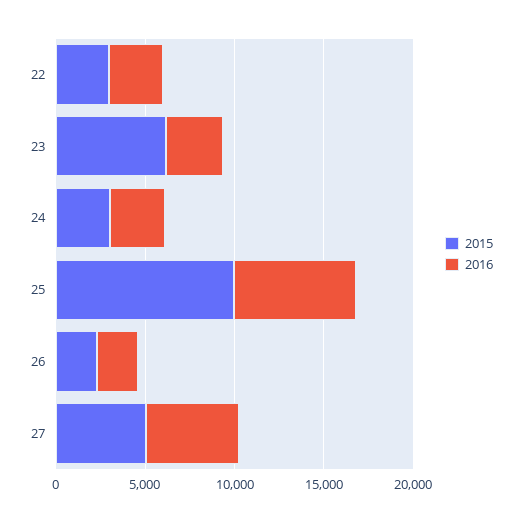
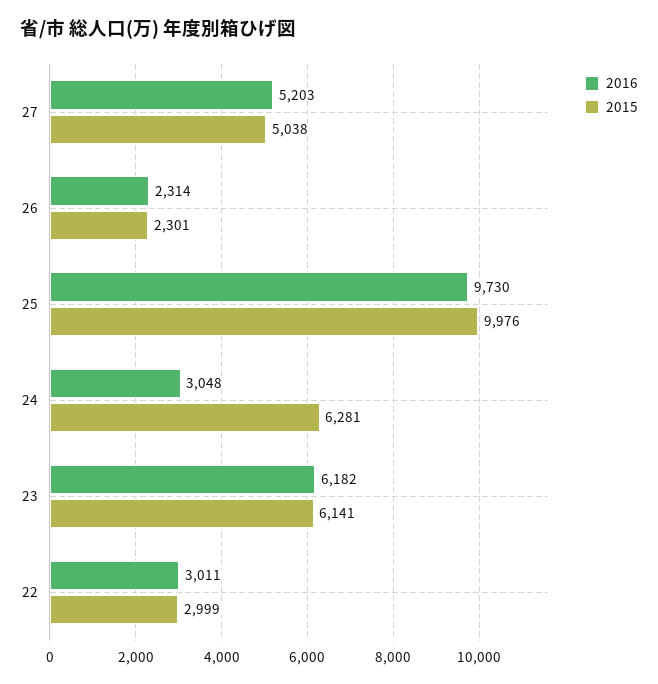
  {
    "2015": {
      "22": 2999,
      "23": 6141,
-     "24": 3000,
+     "24": 6281,
      "25": 9976,
      "26": 2301,
      "27": 5038
    },
    "2016": {
      "22": 3011,
-     "23": 3000,
+     "23": 6182,
      "24": 3048,
-     "25": 7000,
+     "25": 9730,
      "26": 2314,
      "27": 5203
    }
  }

